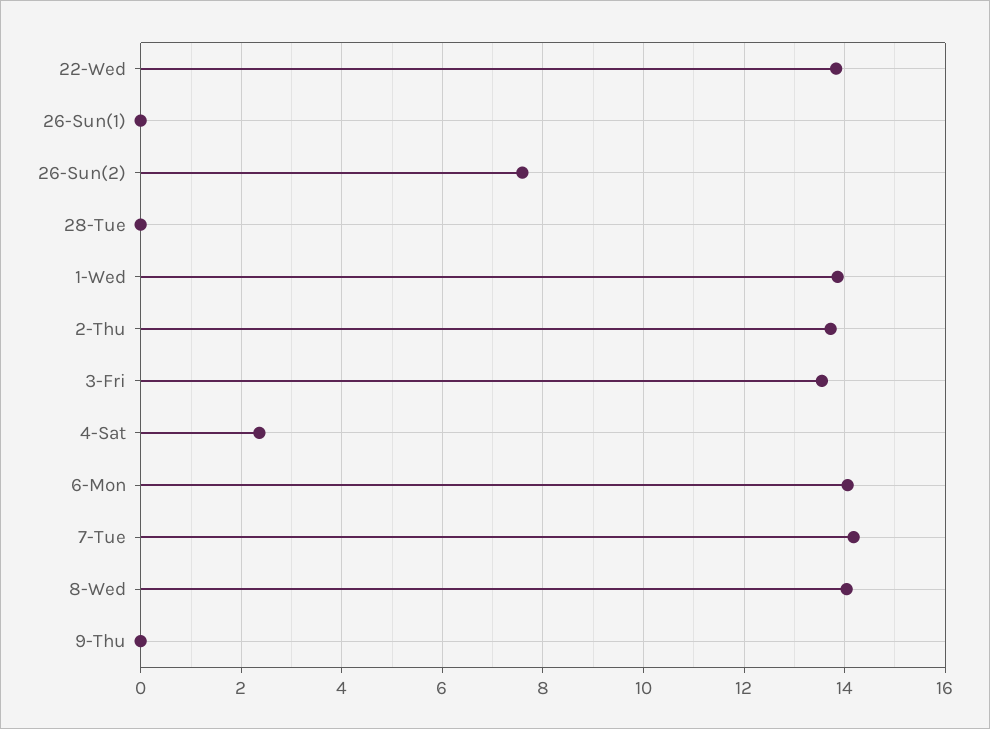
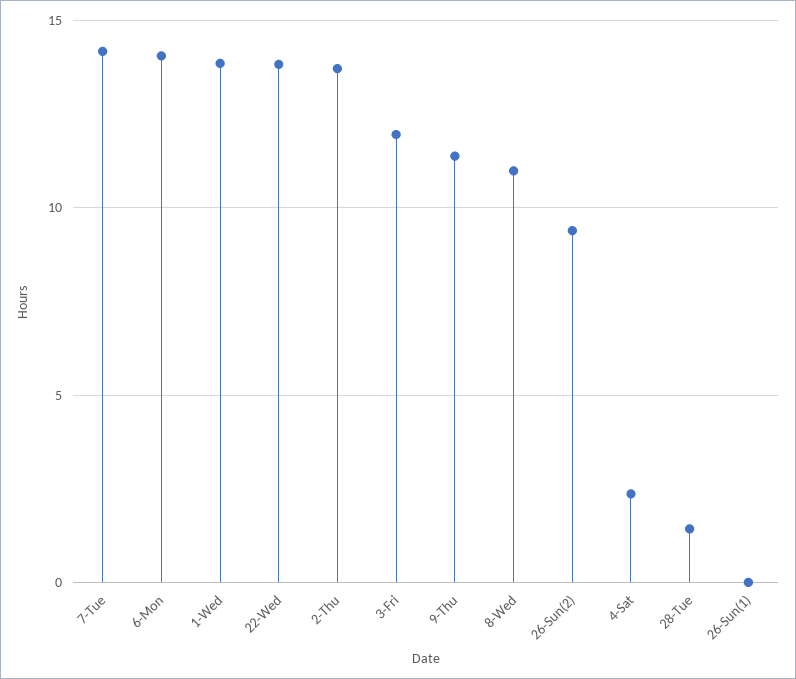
  {
    "22-Wed": 13.8,
    "26-Sun(1)": 0,
-   "26-Sun(2)": 7.6,
+   "26-Sun(2)": 9.5,
-   "28-Tue": 0,
+   "28-Tue": 1.5,
    "1-Wed": 13.8,
    "2-Thu": 13.8,
-   "3-Fri": 13.6,
+   "3-Fri": 12,
    "4-Sat": 2.4,
    "6-Mon": 14,
    "7-Tue": 14.2,
-   "8-Wed": 14,
+   "8-Wed": 11,
-   "9-Thu": 0
+   "9-Thu": 11.5
  }

